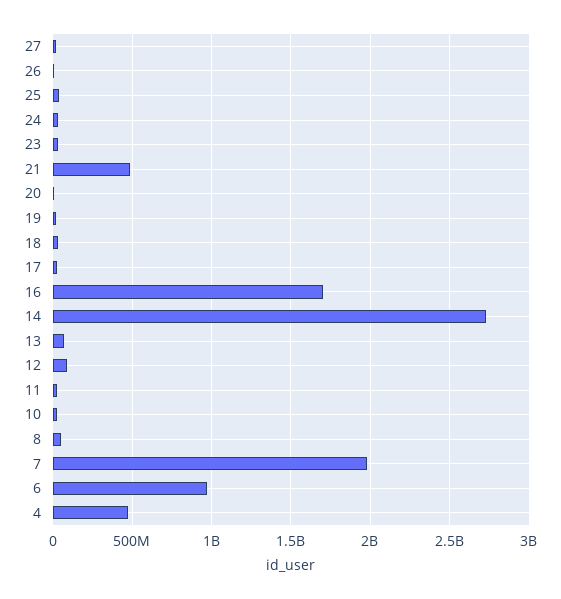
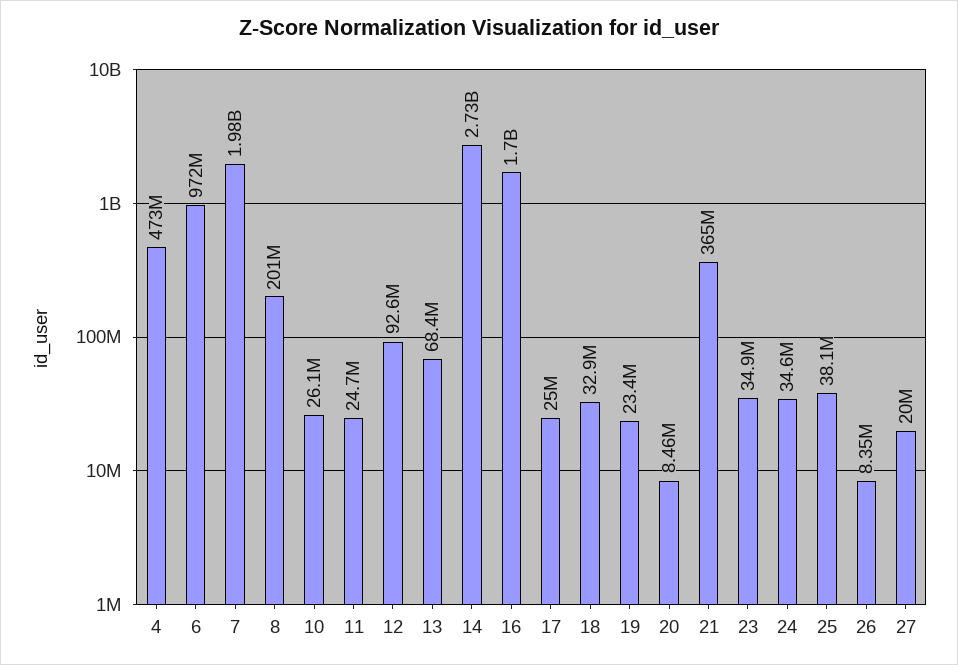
  {
    "27": 20000000,
    "26": 8350000,
    "25": 38100000,
    "24": 34600000,
    "23": 34900000,
-   "21": 500000000,
+   "21": 365000000,
    "20": 8460000,
    "19": 23400000,
    "18": 32900000,
    "17": 25000000,
    "16": 1700000000,
    "14": 2730000000,
    "13": 68400000,
    "12": 92600000,
    "11": 24700000,
    "10": 26100000,
-   "8": 50000000,
+   "8": 201000000,
    "7": 1980000000,
    "6": 972000000,
    "4": 473000000
  }

